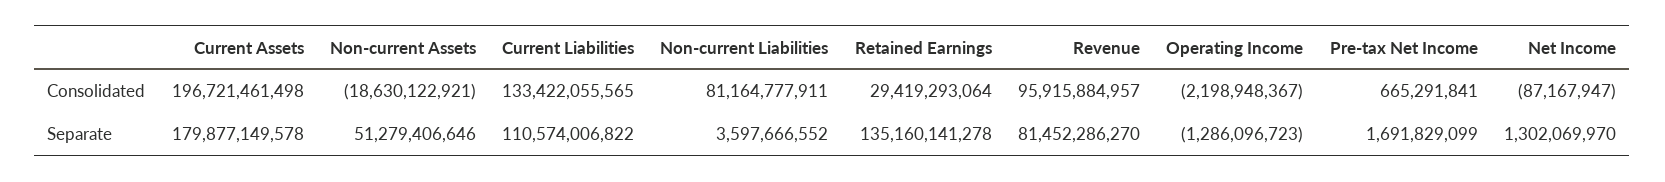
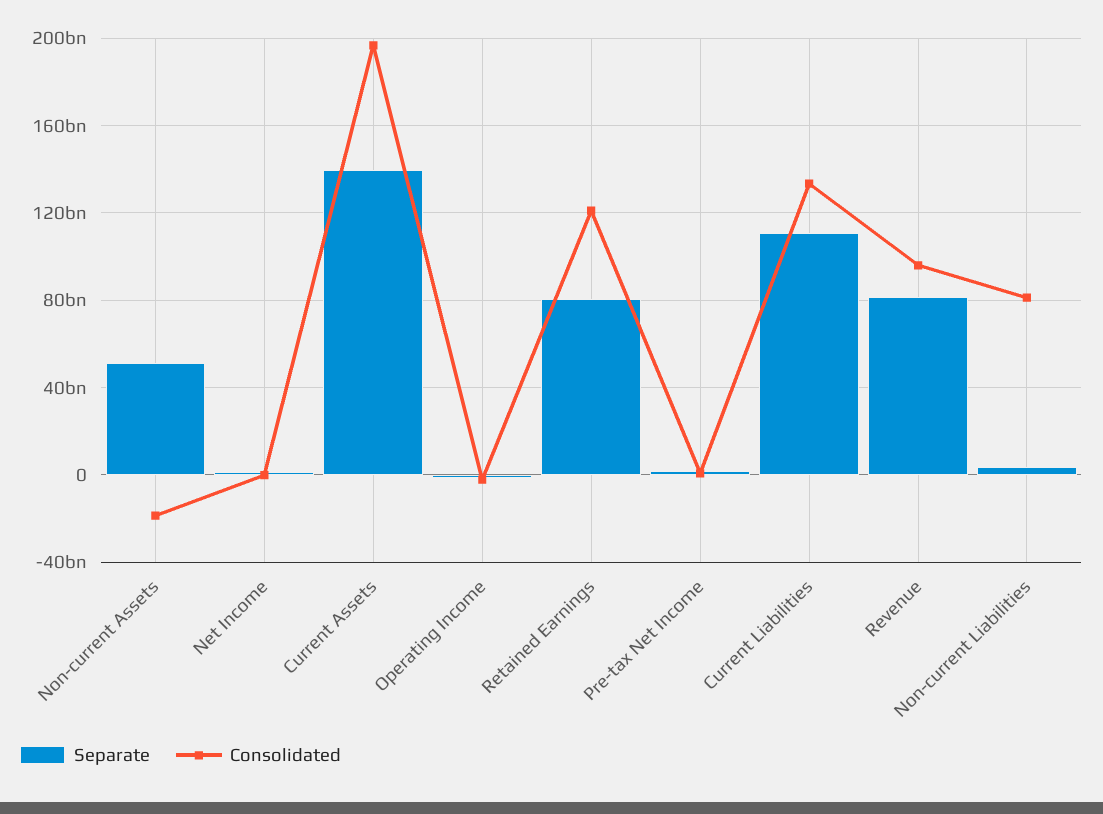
  {
    "Consolidated": {
      "Current Assets": 196721461498,
      "Non-current Assets": -18630122921,
      "Current Liabilities": 133422055565,
      "Non-current Liabilities": 81164777911,
-     "Retained Earnings": 29419293064,
+     "Retained Earnings": 120000000000,
      "Revenue": 95915884957,
      "Operating Income": -2198948367,
      "Pre-tax Net Income": 665291841,
      "Net Income": -87167947
    },
    "Separate": {
-     "Current Assets": 179877149578,
+     "Current Assets": 140000000000,
      "Non-current Assets": 51279406646,
      "Current Liabilities": 110574006822,
      "Non-current Liabilities": 3597666552,
-     "Retained Earnings": 135160141278,
+     "Retained Earnings": 80000000000,
      "Revenue": 81452286270,
      "Operating Income": -1286096723,
      "Pre-tax Net Income": 1691829099,
      "Net Income": 1302069970
    }
  }

